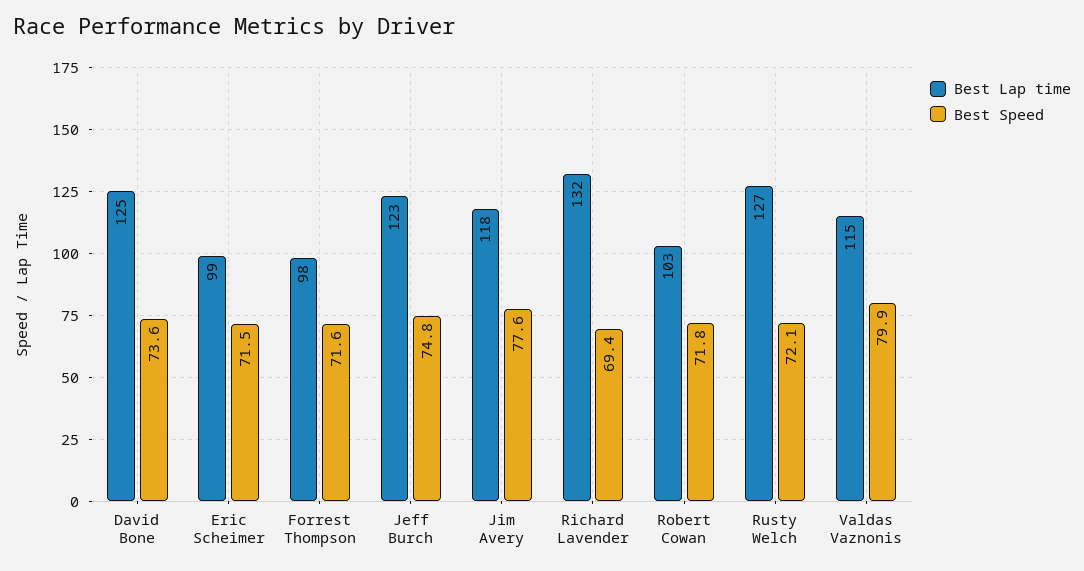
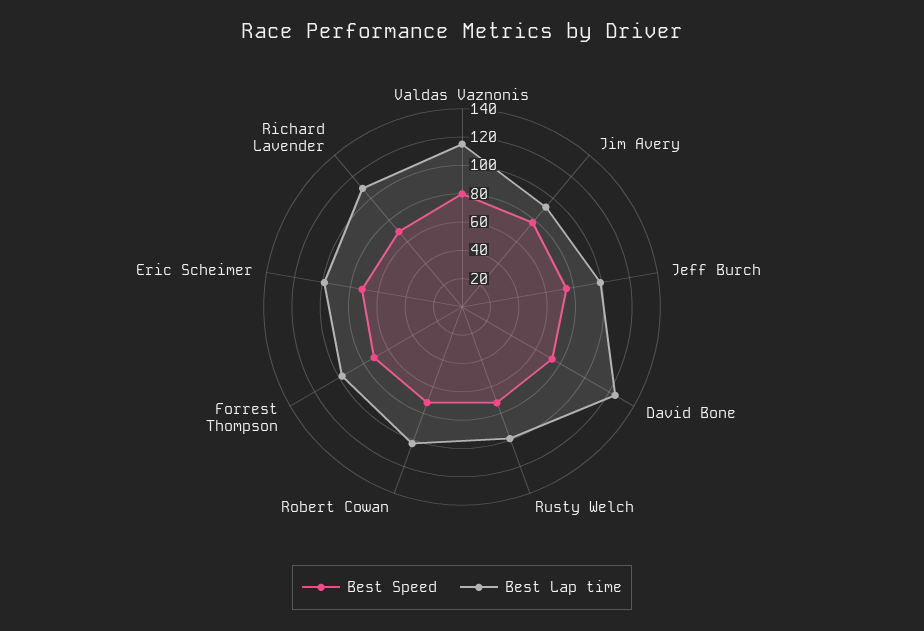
  {
    "Best Lap time": {
      "David Bone": 125,
      "Eric Scheimer": 99,
      "Forrest Thompson": 98,
-     "Jeff Burch": 123,
+     "Jeff Burch": 100,
-     "Jim Avery": 118,
+     "Jim Avery": 90,
-     "Richard Lavender": 132,
+     "Richard Lavender": 110,
      "Robert Cowan": 103,
-     "Rusty Welch": 127,
+     "Rusty Welch": 100,
      "Valdas Vaznonis": 115
    },
    "Best Speed": {
      "David Bone": 73.6,
      "Eric Scheimer": 71.5,
      "Forrest Thompson": 71.6,
      "Jeff Burch": 74.8,
      "Jim Avery": 77.6,
      "Richard Lavender": 69.4,
      "Robert Cowan": 71.8,
      "Rusty Welch": 72.1,
      "Valdas Vaznonis": 79.9
    }
  }

